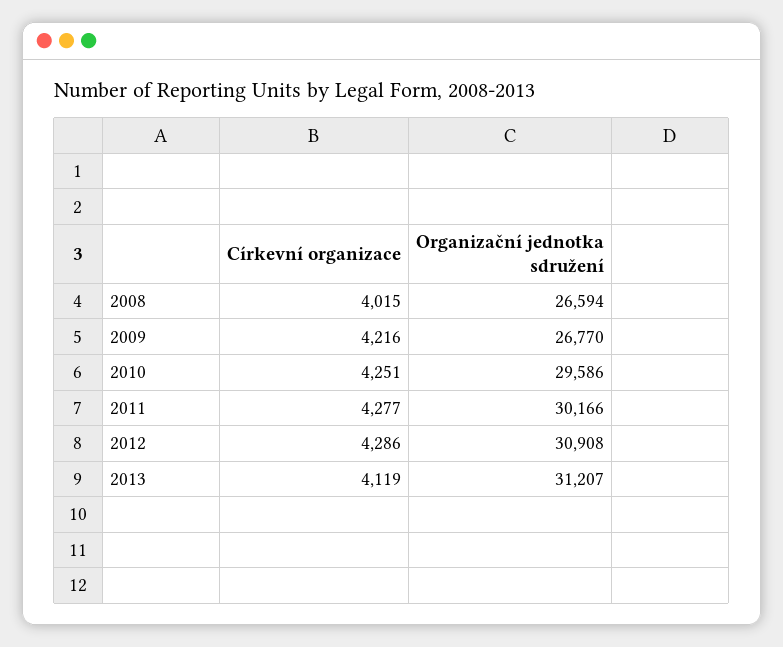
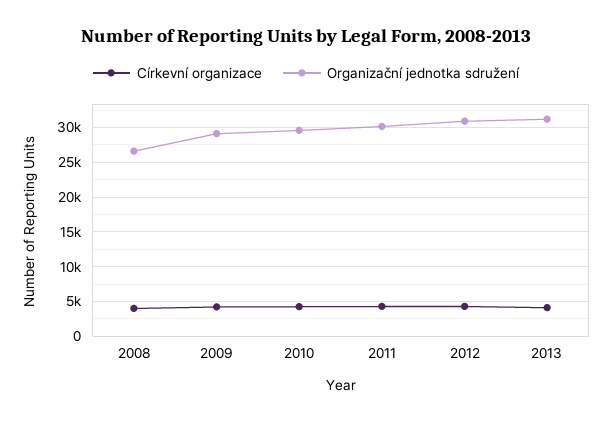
  {
    "Církevní organizace": {
      "2008": 4015,
      "2009": 4216,
      "2010": 4251,
      "2011": 4277,
      "2012": 4286,
      "2013": 4119
    },
    "Organizační jednotka sdružení": {
      "2008": 26594,
-     "2009": 26770,
+     "2009": 29000,
      "2010": 29586,
      "2011": 30166,
      "2012": 30908,
      "2013": 31207
    }
  }

